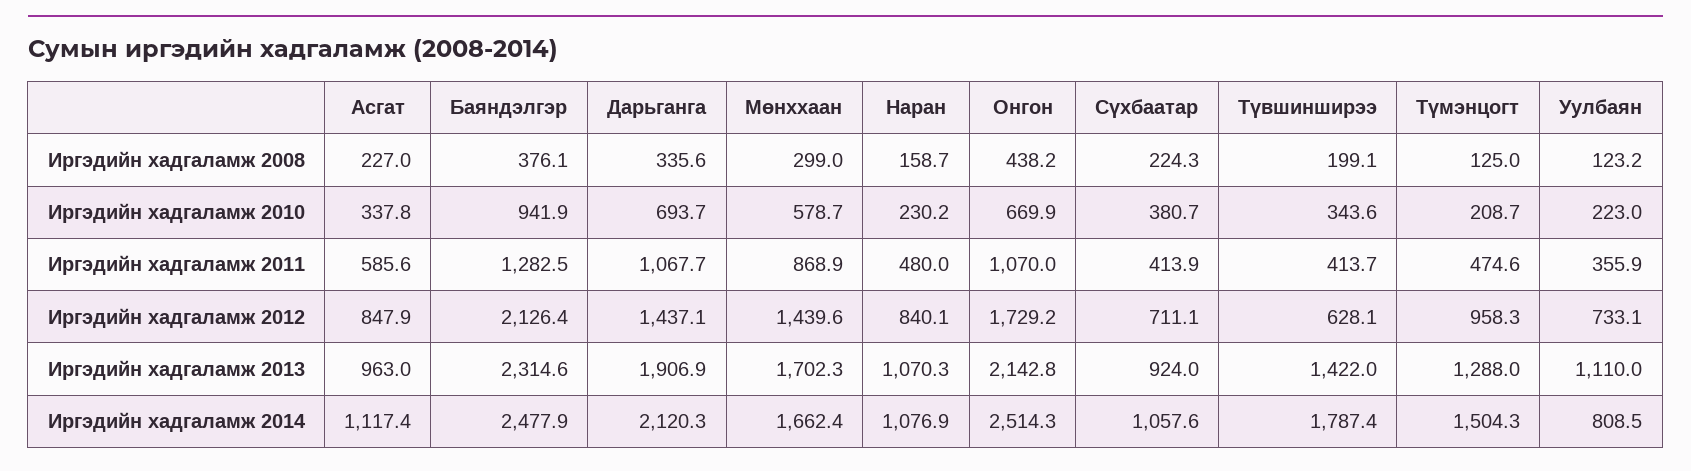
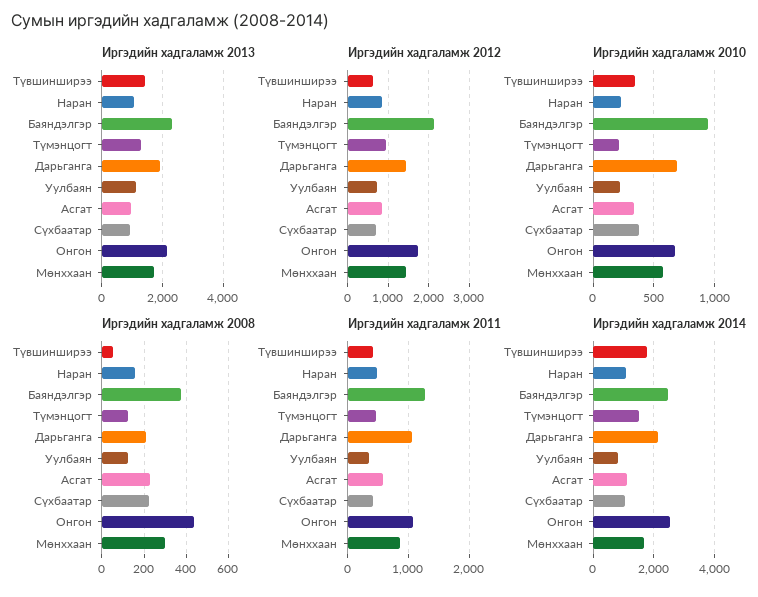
  {
    "Иргэдийн хадгаламж 2008": {
      "Асгат": 227,
      "Баяндэлгэр": 376.1,
-     "Дарьганга": 335.6,
+     "Дарьганга": 200,
      "Мөнххаан": 299,
      "Наран": 158.7,
      "Онгон": 438.2,
      "Сүхбаатар": 224.3,
-     "Түвшинширээ": 199.1,
+     "Түвшинширээ": 50,
      "Түмэнцогт": 125,
      "Уулбаян": 123.2
    },
    "Иргэдийн хадгаламж 2010": {
      "Асгат": 337.8,
      "Баяндэлгэр": 941.9,
      "Дарьганга": 693.7,
      "Мөнххаан": 578.7,
      "Наран": 230.2,
      "Онгон": 669.9,
      "Сүхбаатар": 380.7,
      "Түвшинширээ": 343.6,
      "Түмэнцогт": 208.7,
      "Уулбаян": 223
    },
    "Иргэдийн хадгаламж 2011": {
      "Асгат": 585.6,
      "Баяндэлгэр": 1282.5,
      "Дарьганга": 1067.7,
      "Мөнххаан": 868.9,
      "Наран": 480,
      "Онгон": 1070,
      "Сүхбаатар": 413.9,
      "Түвшинширээ": 413.7,
      "Түмэнцогт": 474.6,
      "Уулбаян": 355.9
    },
    "Иргэдийн хадгаламж 2012": {
      "Асгат": 847.9,
      "Баяндэлгэр": 2126.4,
      "Дарьганга": 1437.1,
      "Мөнххаан": 1439.6,
      "Наран": 840.1,
      "Онгон": 1729.2,
      "Сүхбаатар": 711.1,
      "Түвшинширээ": 628.1,
      "Түмэнцогт": 958.3,
      "Уулбаян": 733.1
    },
    "Иргэдийн хадгаламж 2013": {
      "Асгат": 963,
      "Баяндэлгэр": 2314.6,
      "Дарьганга": 1906.9,
      "Мөнххаан": 1702.3,
      "Наран": 1070.3,
      "Онгон": 2142.8,
      "Сүхбаатар": 924,
      "Түвшинширээ": 1422,
      "Түмэнцогт": 1288,
      "Уулбаян": 1110
    },
    "Иргэдийн хадгаламж 2014": {
      "Асгат": 1117.4,
      "Баяндэлгэр": 2477.9,
      "Дарьганга": 2120.3,
      "Мөнххаан": 1662.4,
      "Наран": 1076.9,
      "Онгон": 2514.3,
      "Сүхбаатар": 1057.6,
      "Түвшинширээ": 1787.4,
      "Түмэнцогт": 1504.3,
      "Уулбаян": 808.5
    }
  }

